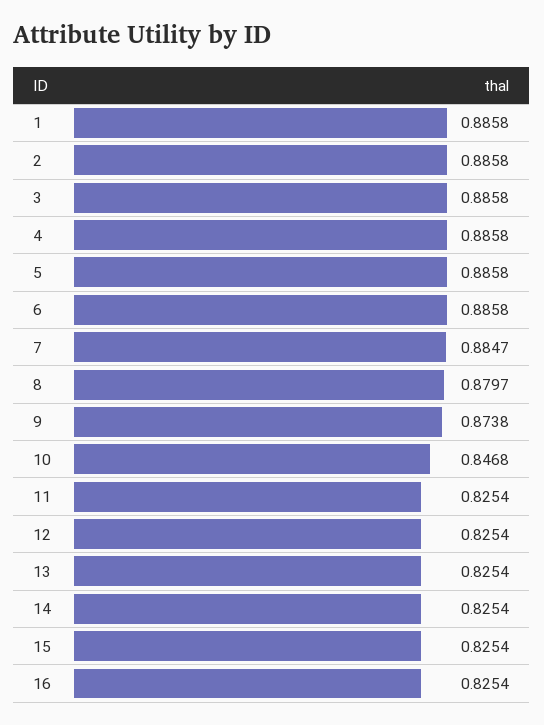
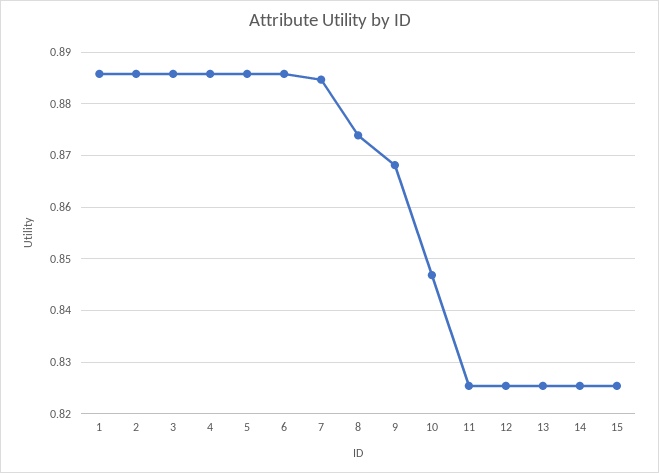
  {
    "1": 0.8858,
    "2": 0.8858,
    "3": 0.8858,
    "4": 0.8858,
    "5": 0.8858,
    "6": 0.8858,
    "7": 0.8847,
-   "8": 0.8797,
+   "8": 0.874,
-   "9": 0.8738,
+   "9": 0.868,
    "10": 0.8468,
    "11": 0.8254,
    "12": 0.8254,
    "13": 0.8254,
    "14": 0.8254,
-   "15": 0.8254,
+   "15": 0.8254
-   "16": 0.8254
  }

